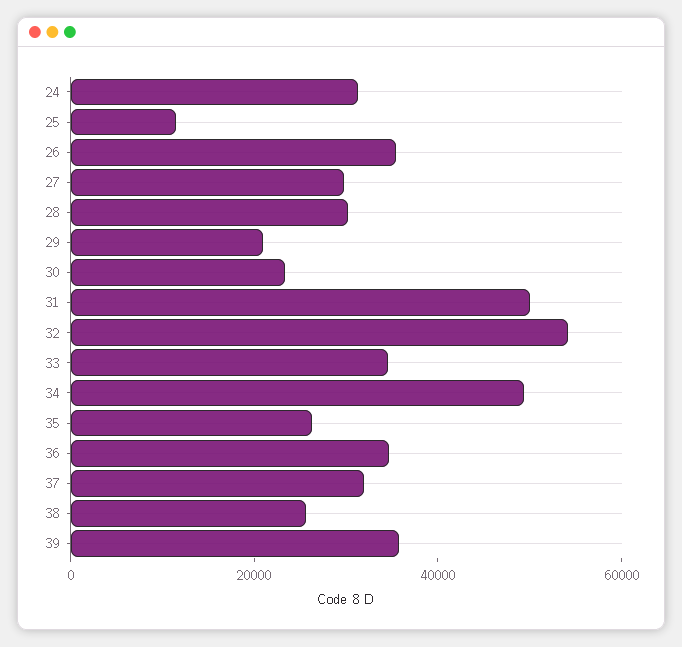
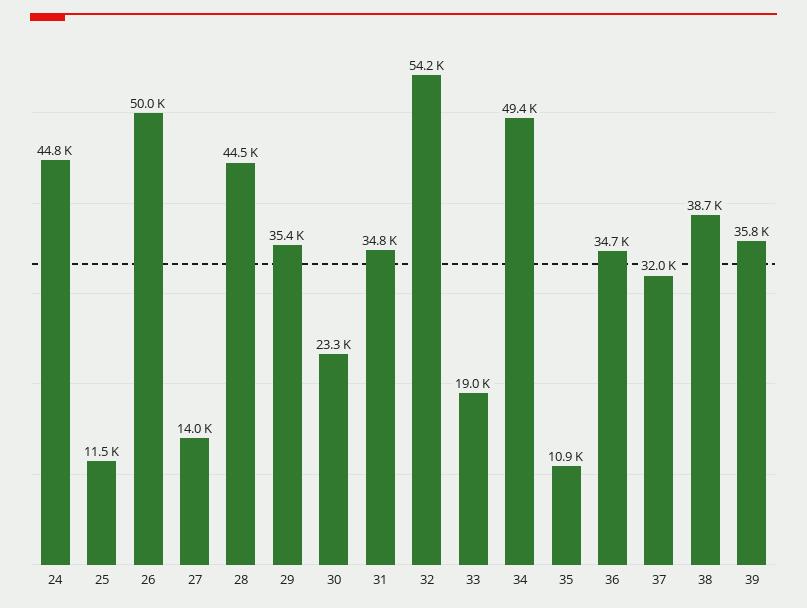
  {
-   "24": 30000,
+   "24": 44800,
    "25": 11500,
-   "26": 35000,
+   "26": 50000,
-   "27": 30000,
+   "27": 14000,
-   "28": 30000,
+   "28": 44500,
-   "29": 20000,
+   "29": 35400,
    "30": 23300,
-   "31": 50000,
+   "31": 34800,
    "32": 54200,
-   "33": 35000,
+   "33": 19000,
    "34": 49400,
-   "35": 25000,
+   "35": 10900,
    "36": 34700,
    "37": 32000,
-   "38": 25000,
+   "38": 38700,
    "39": 35800
  }

